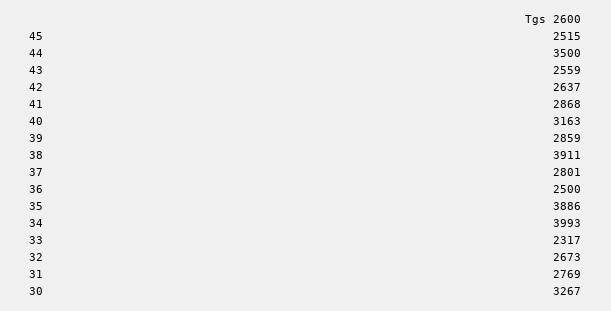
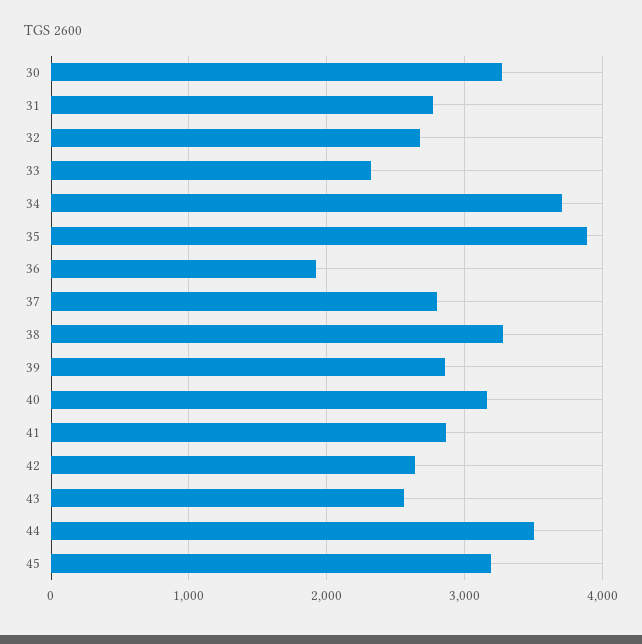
  {
-   "45": 2515,
+   "45": 3200,
    "44": 3500,
    "43": 2559,
    "42": 2637,
    "41": 2868,
    "40": 3163,
    "39": 2859,
-   "38": 3911,
+   "38": 3300,
    "37": 2801,
-   "36": 2500,
+   "36": 1900,
    "35": 3886,
-   "34": 3993,
+   "34": 3700,
    "33": 2317,
    "32": 2673,
    "31": 2769,
    "30": 3267
  }

